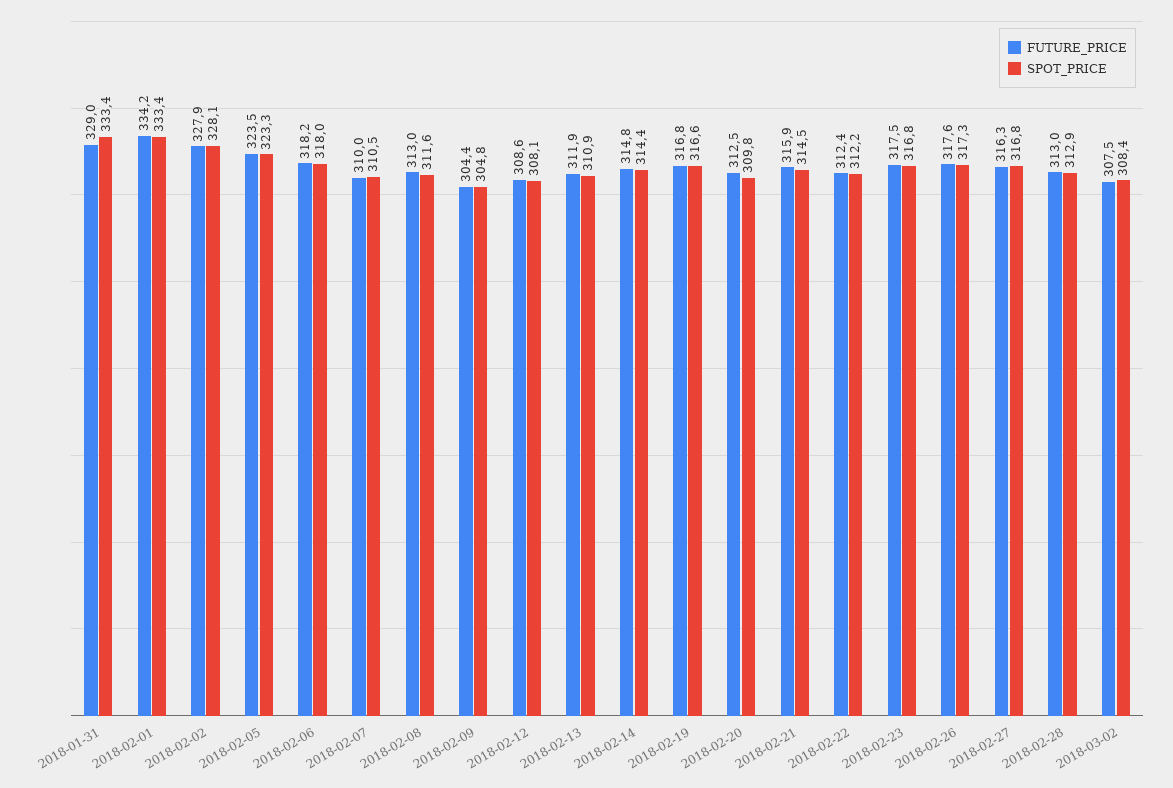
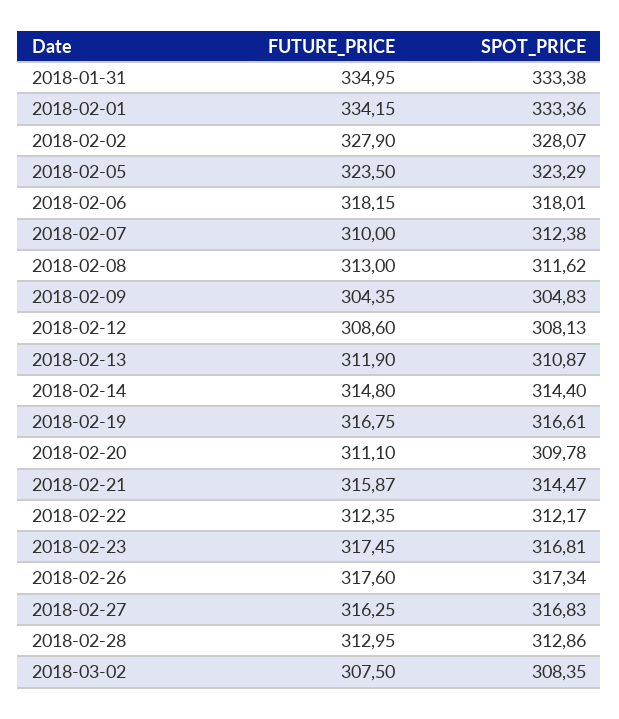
  {
    "FUTURE_PRICE": {
-     "2018-01-31": 329,
+     "2018-01-31": 334.95,
      "2018-02-01": 334.15,
      "2018-02-02": 327.9,
      "2018-02-05": 323.5,
      "2018-02-06": 318.15,
      "2018-02-07": 310,
      "2018-02-08": 313,
      "2018-02-09": 304.35,
      "2018-02-12": 308.6,
      "2018-02-13": 311.9,
      "2018-02-14": 314.8,
      "2018-02-19": 316.75,
-     "2018-02-20": 312.5,
+     "2018-02-20": 311.1,
      "2018-02-21": 315.87,
      "2018-02-22": 312.35,
      "2018-02-23": 317.45,
      "2018-02-26": 317.6,
      "2018-02-27": 316.25,
      "2018-02-28": 312.95,
      "2018-03-02": 307.5
    },
    "SPOT_PRICE": {
      "2018-01-31": 333.38,
      "2018-02-01": 333.36,
      "2018-02-02": 328.07,
      "2018-02-05": 323.29,
      "2018-02-06": 318.01,
-     "2018-02-07": 310.5,
+     "2018-02-07": 312.38,
      "2018-02-08": 311.62,
      "2018-02-09": 304.83,
      "2018-02-12": 308.13,
      "2018-02-13": 310.87,
      "2018-02-14": 314.4,
      "2018-02-19": 316.61,
      "2018-02-20": 309.78,
      "2018-02-21": 314.47,
      "2018-02-22": 312.17,
      "2018-02-23": 316.81,
      "2018-02-26": 317.34,
      "2018-02-27": 316.83,
      "2018-02-28": 312.86,
      "2018-03-02": 308.35
    }
  }

